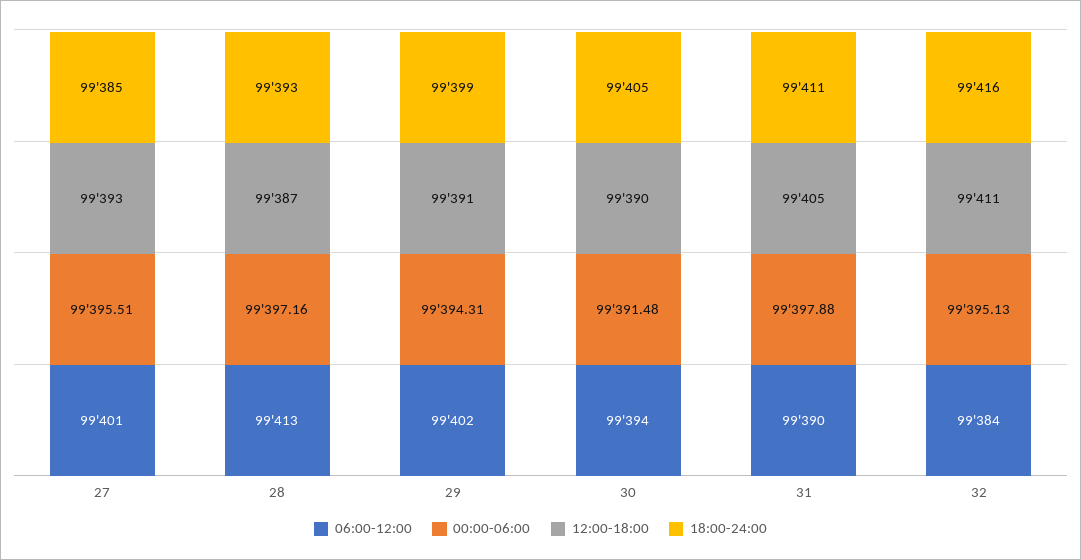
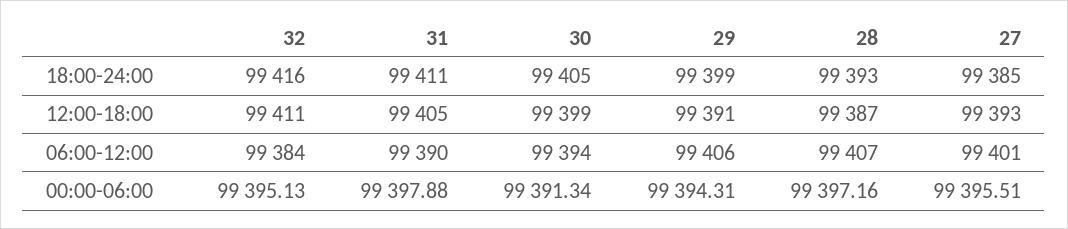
  {
    "06:00-12:00": {
      "27": 99401,
-     "28": 99413,
+     "28": 99407,
-     "29": 99402,
+     "29": 99406,
      "30": 99394,
      "31": 99390,
      "32": 99384
    },
    "00:00-06:00": {
      "27": 99395.51,
      "28": 99397.16,
      "29": 99394.31,
-     "30": 99391.48,
+     "30": 99391.34,
      "31": 99397.88,
      "32": 99395.13
    },
    "12:00-18:00": {
      "27": 99393,
      "28": 99387,
      "29": 99391,
-     "30": 99390,
+     "30": 99399,
      "31": 99405,
      "32": 99411
    },
    "18:00-24:00": {
      "27": 99385,
      "28": 99393,
      "29": 99399,
      "30": 99405,
      "31": 99411,
      "32": 99416
    }
  }

